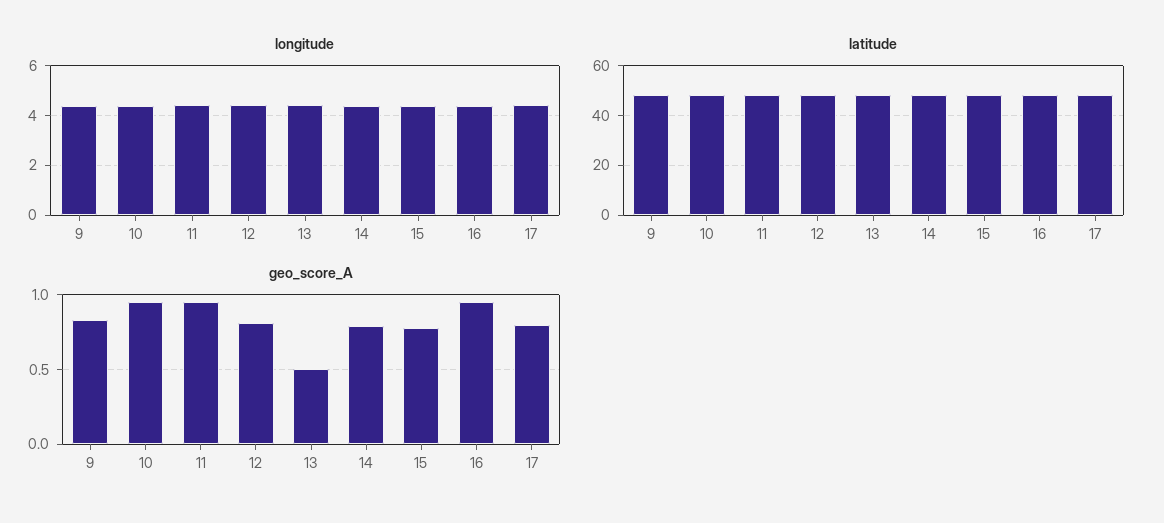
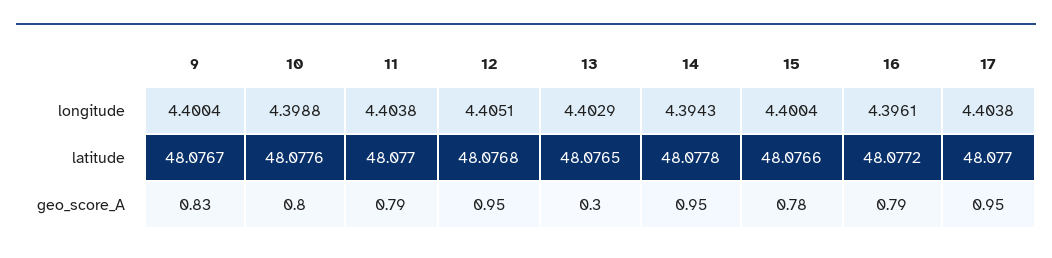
  {
    "longitude": {
      "9": 4.4004,
      "10": 4.3988,
      "11": 4.4038,
      "12": 4.4051,
      "13": 4.4029,
      "14": 4.3943,
      "15": 4.4004,
      "16": 4.3961,
      "17": 4.4038
    },
    "latitude": {
      "9": 48.0767,
      "10": 48.0776,
      "11": 48.077,
      "12": 48.0768,
      "13": 48.0765,
      "14": 48.0778,
      "15": 48.0766,
      "16": 48.0772,
      "17": 48.077
    },
    "geo_score_A": {
      "9": 0.83,
-     "10": 0.95,
+     "10": 0.8,
-     "11": 0.95,
+     "11": 0.79,
-     "12": 0.8,
+     "12": 0.95,
-     "13": 0.5,
+     "13": 0.3,
-     "14": 0.8,
+     "14": 0.95,
      "15": 0.78,
-     "16": 0.95,
+     "16": 0.79,
-     "17": 0.8
+     "17": 0.95
    }
  }

